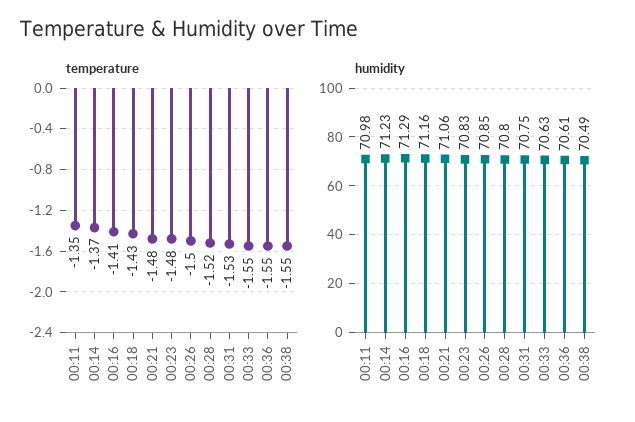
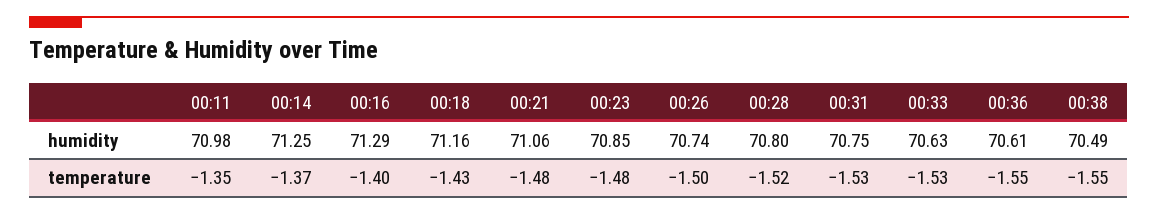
  {
    "temperature": {
      "00:11": -1.35,
      "00:14": -1.37,
-     "00:16": -1.41,
+     "00:16": -1.4,
      "00:18": -1.43,
      "00:21": -1.48,
      "00:23": -1.48,
      "00:26": -1.5,
      "00:28": -1.52,
      "00:31": -1.53,
-     "00:33": -1.55,
+     "00:33": -1.53,
      "00:36": -1.55,
      "00:38": -1.55
    },
    "humidity": {
      "00:11": 70.98,
-     "00:14": 71.23,
+     "00:14": 71.25,
      "00:16": 71.29,
      "00:18": 71.16,
      "00:21": 71.06,
-     "00:23": 70.83,
+     "00:23": 70.85,
-     "00:26": 70.85,
+     "00:26": 70.74,
      "00:28": 70.8,
      "00:31": 70.75,
      "00:33": 70.63,
      "00:36": 70.61,
      "00:38": 70.49
    }
  }

